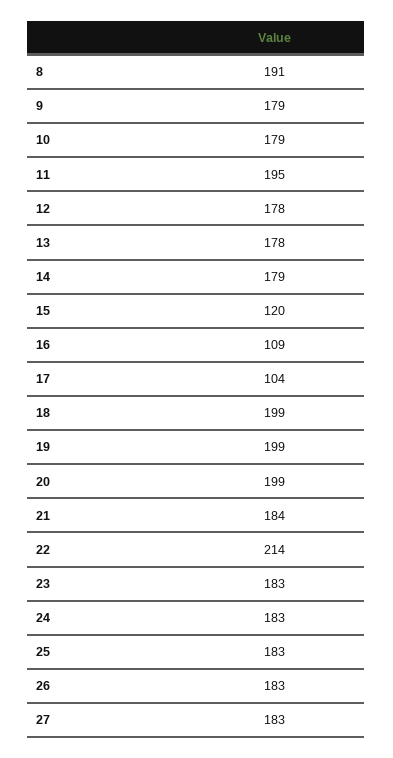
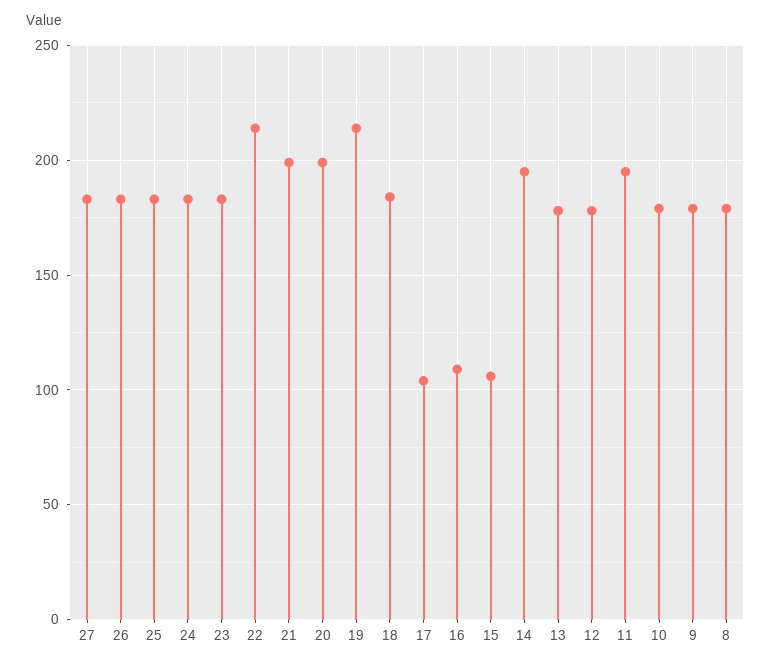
  {
-   "8": 191,
+   "8": 180,
    "9": 179,
    "10": 179,
    "11": 195,
    "12": 178,
    "13": 178,
-   "14": 179,
+   "14": 195,
-   "15": 120,
+   "15": 105,
    "16": 109,
    "17": 104,
-   "18": 199,
+   "18": 185,
-   "19": 199,
+   "19": 215,
    "20": 199,
-   "21": 184,
+   "21": 200,
    "22": 214,
    "23": 183,
    "24": 183,
    "25": 183,
    "26": 183,
    "27": 183
  }

